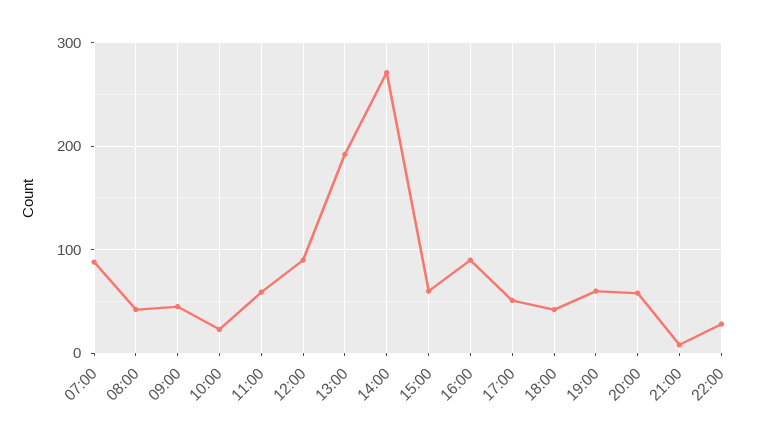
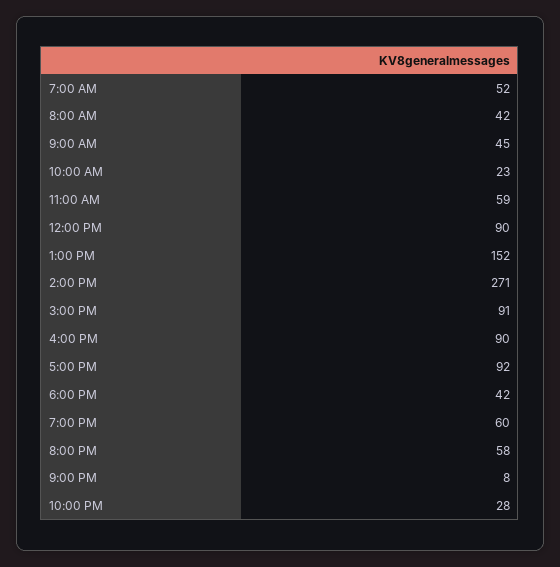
  {
-   "07:00": 90,
+   "07:00": 52,
    "08:00": 42,
    "09:00": 45,
    "10:00": 23,
    "11:00": 59,
    "12:00": 90,
-   "13:00": 190,
+   "13:00": 152,
    "14:00": 271,
-   "15:00": 60,
+   "15:00": 91,
    "16:00": 90,
-   "17:00": 50,
+   "17:00": 92,
    "18:00": 42,
    "19:00": 60,
    "20:00": 58,
    "21:00": 8,
    "22:00": 28
  }

